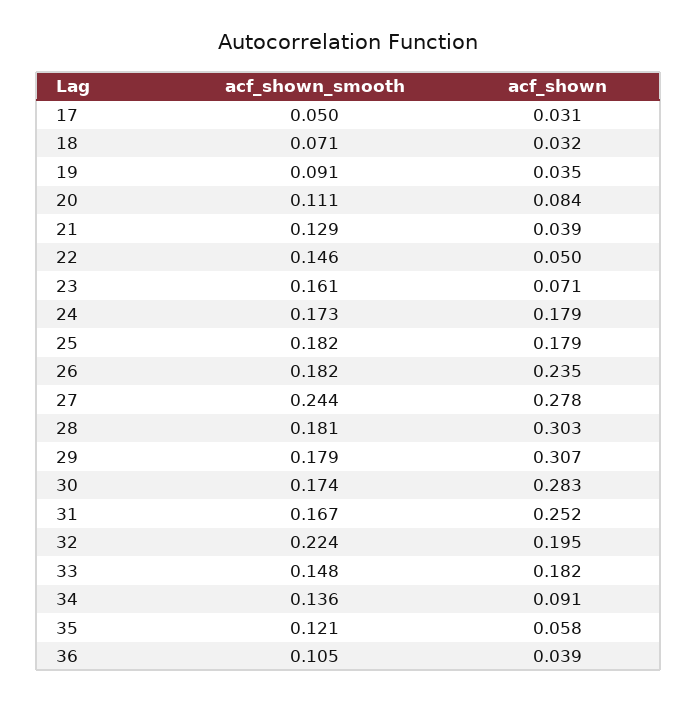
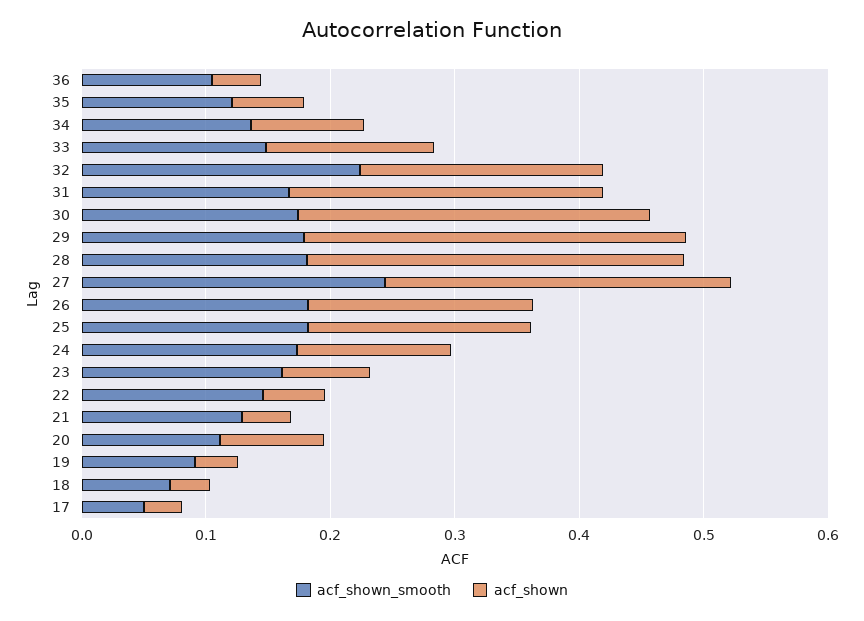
  {
    "acf_shown_smooth": {
      "17": 0.05,
      "18": 0.071,
      "19": 0.091,
      "20": 0.111,
      "21": 0.129,
      "22": 0.146,
      "23": 0.161,
      "24": 0.173,
      "25": 0.182,
      "26": 0.182,
      "27": 0.244,
      "28": 0.181,
      "29": 0.179,
      "30": 0.174,
      "31": 0.167,
      "32": 0.224,
      "33": 0.148,
      "34": 0.136,
      "35": 0.121,
      "36": 0.105
    },
    "acf_shown": {
      "17": 0.031,
      "18": 0.032,
      "19": 0.035,
      "20": 0.084,
      "21": 0.039,
      "22": 0.05,
      "23": 0.071,
-     "24": 0.179,
+     "24": 0.12,
      "25": 0.179,
-     "26": 0.235,
+     "26": 0.18,
      "27": 0.278,
      "28": 0.303,
      "29": 0.307,
      "30": 0.283,
      "31": 0.252,
      "32": 0.195,
-     "33": 0.182,
+     "33": 0.14,
      "34": 0.091,
      "35": 0.058,
      "36": 0.039
    }
  }

